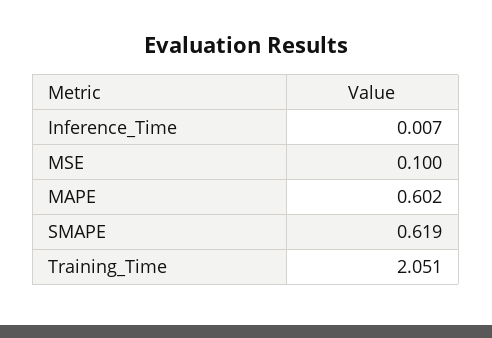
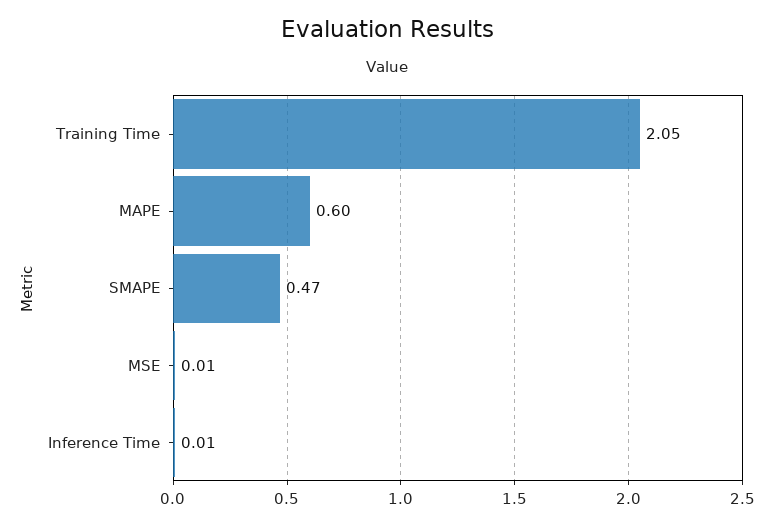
  {
    "Inference_Time": 0.007,
-   "MSE": 0.1,
+   "MSE": 0.01,
    "MAPE": 0.602,
-   "SMAPE": 0.619,
+   "SMAPE": 0.47,
    "Training_Time": 2.051
  }

